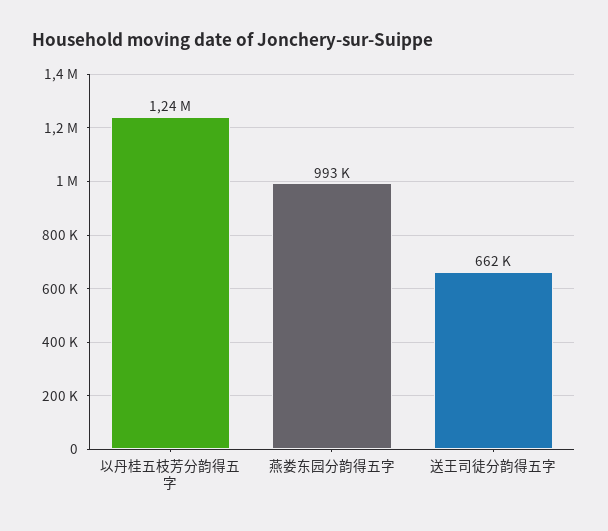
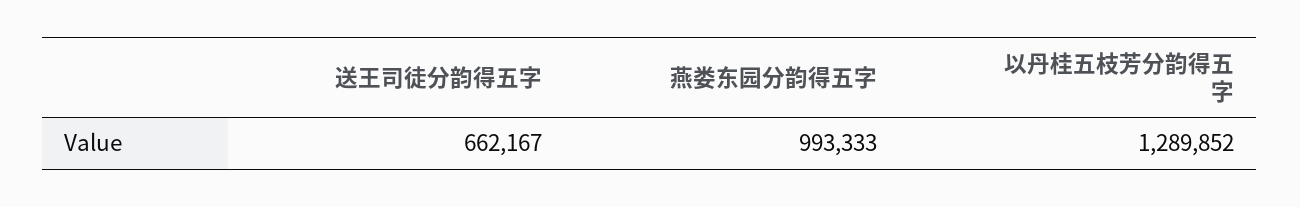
  {
-   "以丹桂五枝芳分韵得五字": 1240000,
+   "以丹桂五枝芳分韵得五字": 1289852,
    "燕娄东园分韵得五字": 993333,
    "送王司徒分韵得五字": 662167
  }

